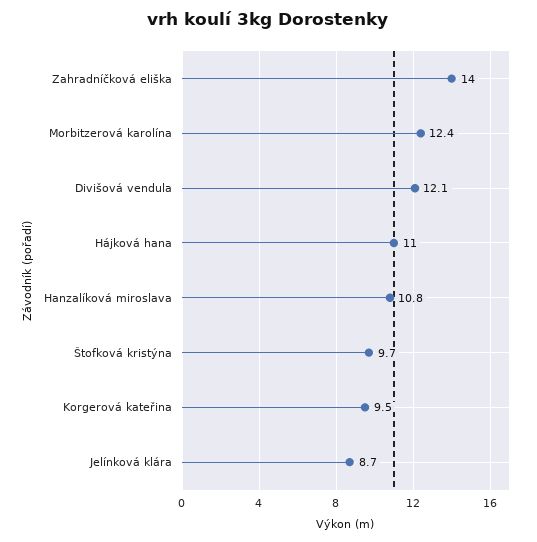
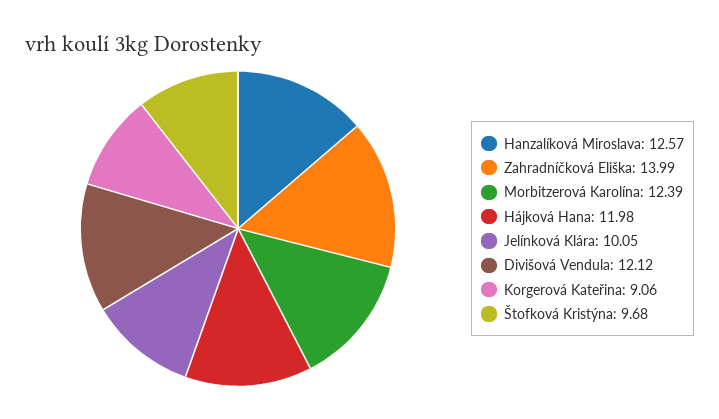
  {
    "Zahradníčková eliška": 13.99,
    "Morbitzerová karolína": 12.39,
    "Divišová vendula": 12.12,
-   "Hájková hana": 11,
+   "Hájková hana": 11.98,
-   "Hanzalíková miroslava": 10.8,
+   "Hanzalíková miroslava": 12.57,
    "Štofková kristýna": 9.68,
-   "Korgerová kateřina": 9.5,
+   "Korgerová kateřina": 9.06,
-   "Jelínková klára": 8.7
+   "Jelínková klára": 10.05
  }

